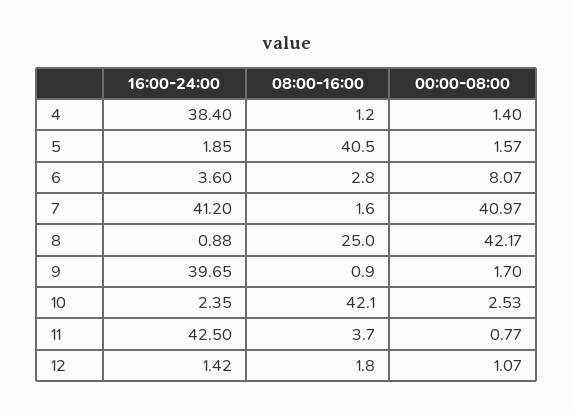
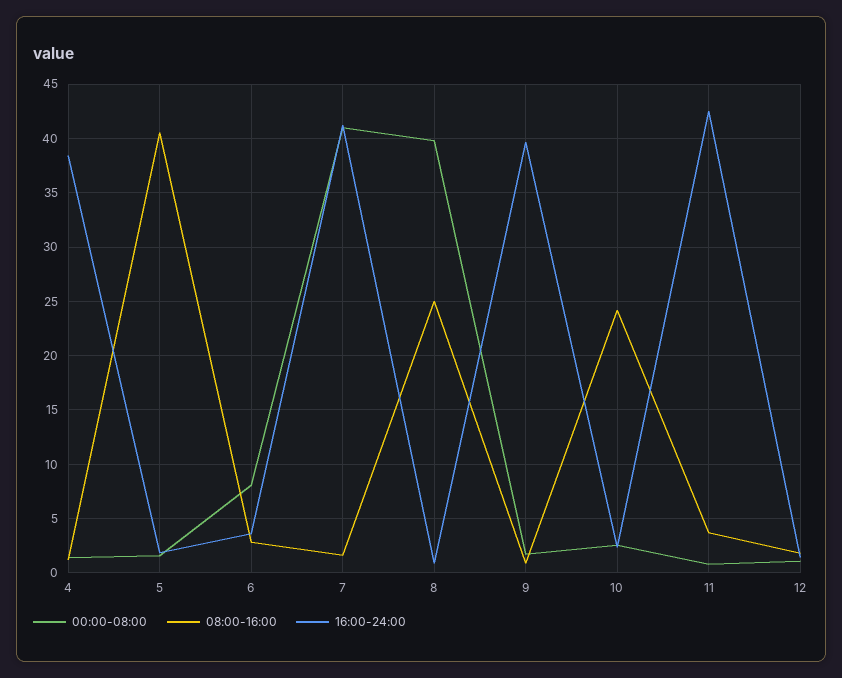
  {
    "16:00-24:00": {
      "4": 38.4,
      "5": 1.85,
      "6": 3.6,
      "7": 41.2,
      "8": 0.88,
      "9": 39.65,
      "10": 2.35,
      "11": 42.5,
      "12": 1.42
    },
    "08:00-16:00": {
      "4": 1.2,
      "5": 40.5,
      "6": 2.8,
      "7": 1.6,
      "8": 25,
      "9": 0.9,
-     "10": 42.1,
+     "10": 24,
      "11": 3.7,
      "12": 1.8
    },
    "00:00-08:00": {
      "4": 1.4,
      "5": 1.57,
      "6": 8.07,
      "7": 40.97,
-     "8": 42.17,
+     "8": 40,
      "9": 1.7,
      "10": 2.53,
      "11": 0.77,
      "12": 1.07
    }
  }

